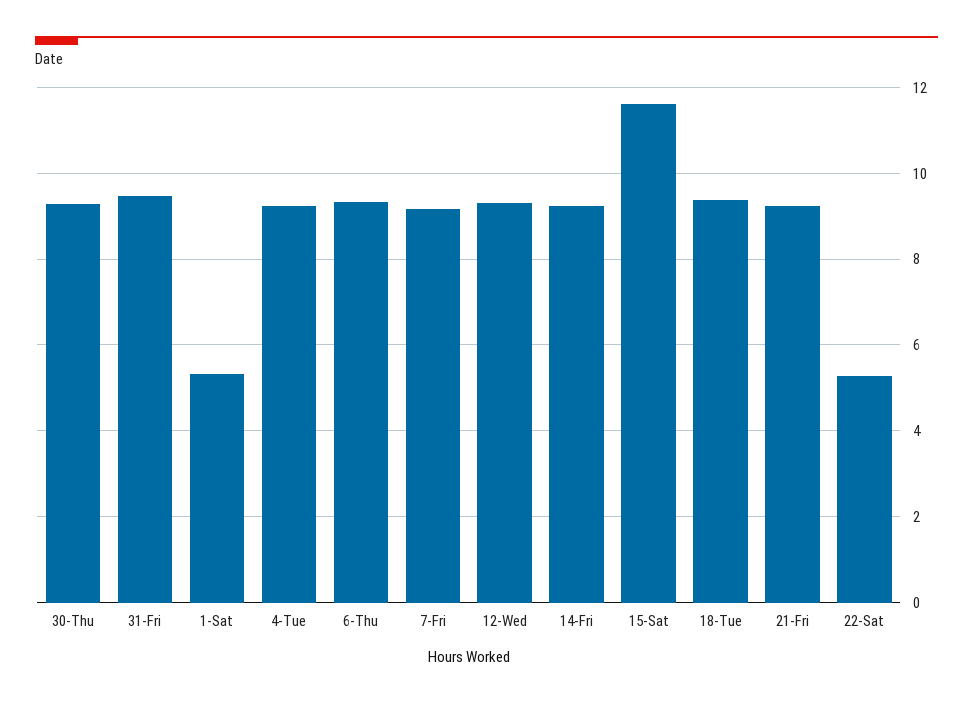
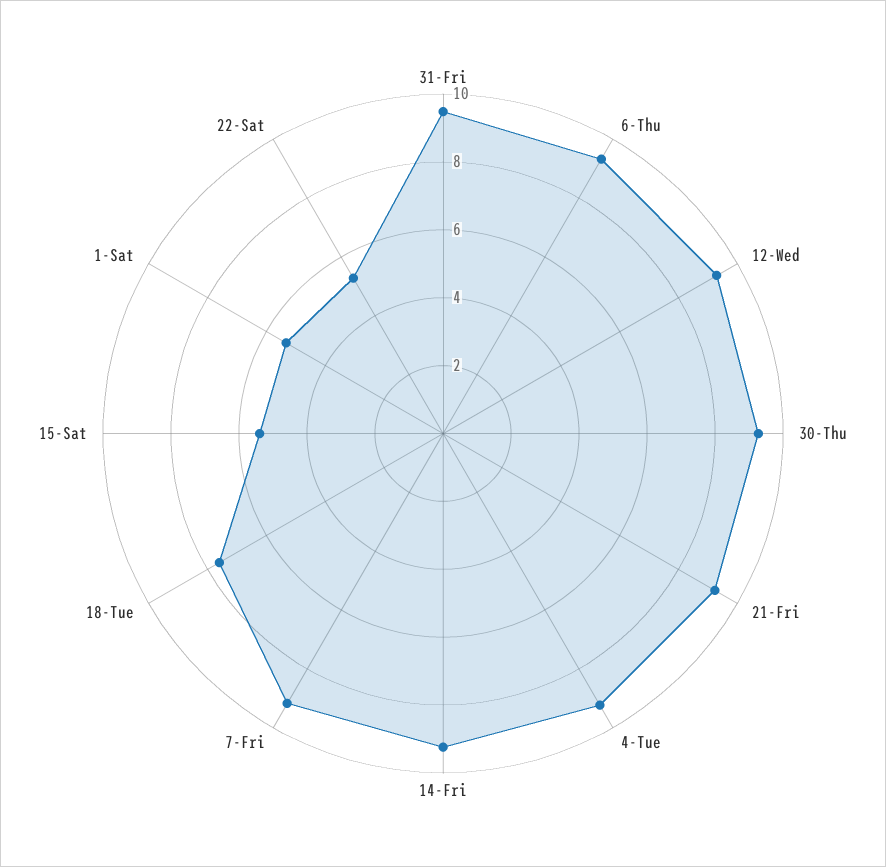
  {
    "30-Thu": 9.2,
    "31-Fri": 9.4,
    "1-Sat": 5.4,
    "4-Tue": 9.2,
    "6-Thu": 9.4,
    "7-Fri": 9.2,
    "12-Wed": 9.4,
    "14-Fri": 9.2,
-   "15-Sat": 11.6,
+   "15-Sat": 5.5,
-   "18-Tue": 9.4,
+   "18-Tue": 7.5,
    "21-Fri": 9.2,
    "22-Sat": 5.2
  }

